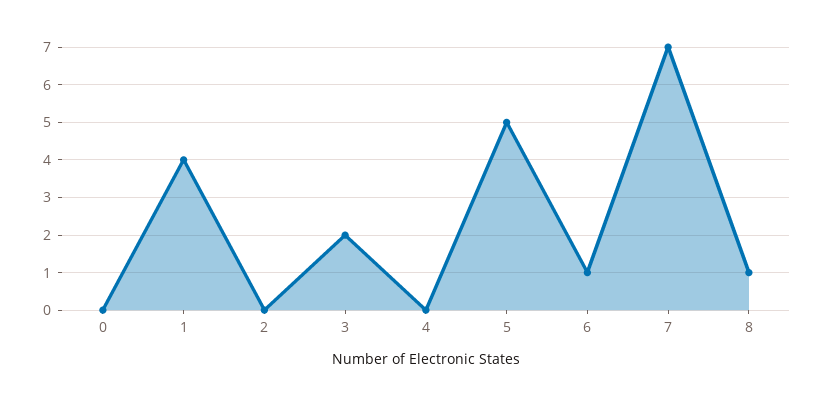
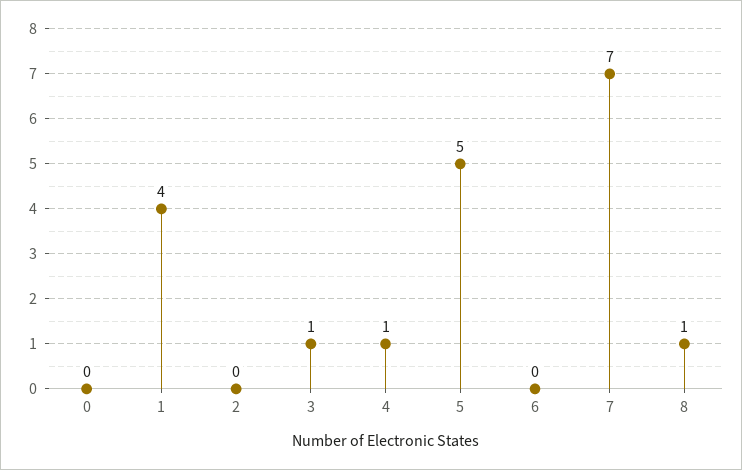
  {
    "0": 0,
    "1": 4,
    "2": 0,
-   "3": 2,
+   "3": 1,
-   "4": 0,
+   "4": 1,
    "5": 5,
-   "6": 1,
+   "6": 0,
    "7": 7,
    "8": 1
  }

